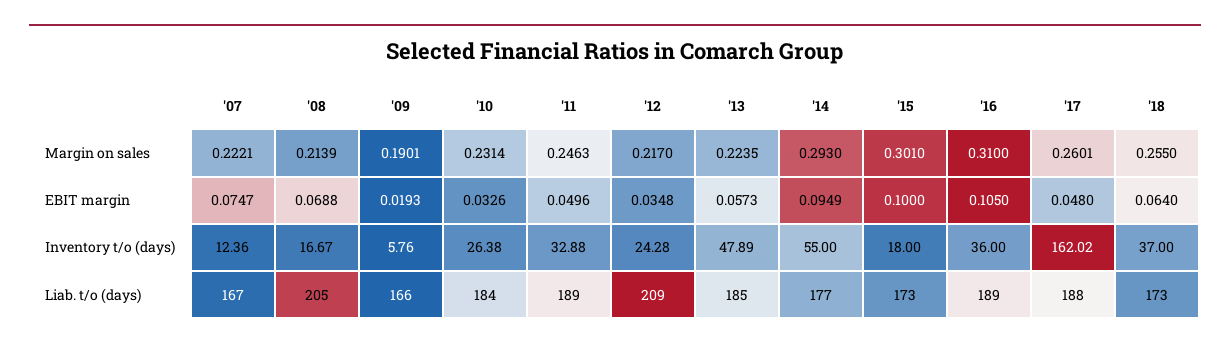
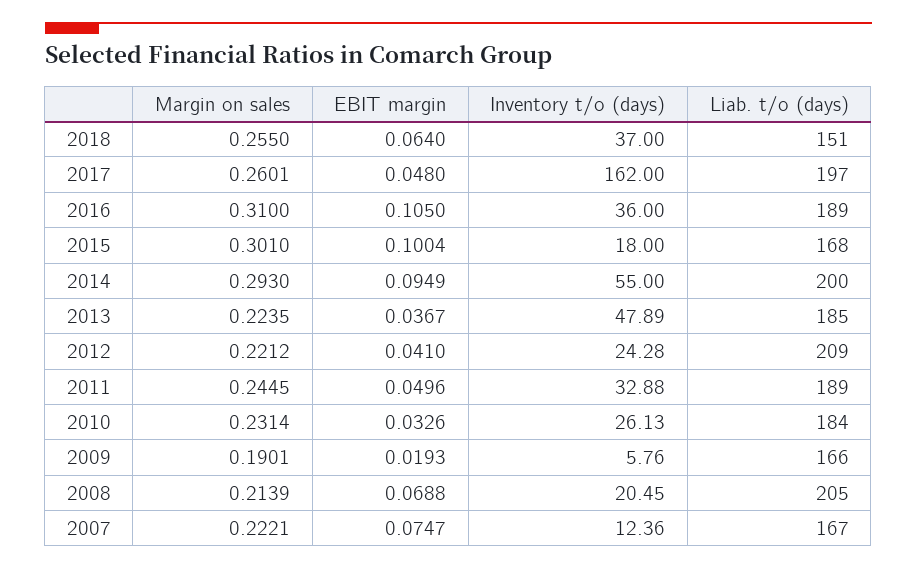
  {
    "'07": {
      "Margin on sales": 0.2221,
      "EBIT margin": 0.0747,
      "Inventory t/o (days)": 12.36,
      "Liab. t/o (days)": 167
    },
    "'08": {
      "Margin on sales": 0.2139,
      "EBIT margin": 0.0688,
-     "Inventory t/o (days)": 16.67,
+     "Inventory t/o (days)": 20.45,
      "Liab. t/o (days)": 205
    },
    "'09": {
      "Margin on sales": 0.1901,
      "EBIT margin": 0.0193,
      "Inventory t/o (days)": 5.76,
      "Liab. t/o (days)": 166
    },
    "'10": {
      "Margin on sales": 0.2314,
      "EBIT margin": 0.0326,
-     "Inventory t/o (days)": 26.38,
+     "Inventory t/o (days)": 26.13,
      "Liab. t/o (days)": 184
    },
    "'11": {
-     "Margin on sales": 0.2463,
+     "Margin on sales": 0.2445,
      "EBIT margin": 0.0496,
      "Inventory t/o (days)": 32.88,
      "Liab. t/o (days)": 189
    },
    "'12": {
-     "Margin on sales": 0.217,
+     "Margin on sales": 0.2212,
-     "EBIT margin": 0.0348,
+     "EBIT margin": 0.041,
      "Inventory t/o (days)": 24.28,
      "Liab. t/o (days)": 209
    },
    "'13": {
      "Margin on sales": 0.2235,
-     "EBIT margin": 0.0573,
+     "EBIT margin": 0.0367,
      "Inventory t/o (days)": 47.89,
      "Liab. t/o (days)": 185
    },
    "'14": {
      "Margin on sales": 0.293,
      "EBIT margin": 0.0949,
      "Inventory t/o (days)": 55,
-     "Liab. t/o (days)": 177
+     "Liab. t/o (days)": 200
    },
    "'15": {
      "Margin on sales": 0.301,
-     "EBIT margin": 0.1,
+     "EBIT margin": 0.1004,
      "Inventory t/o (days)": 18,
-     "Liab. t/o (days)": 173
+     "Liab. t/o (days)": 168
    },
    "'16": {
      "Margin on sales": 0.31,
      "EBIT margin": 0.105,
      "Inventory t/o (days)": 36,
      "Liab. t/o (days)": 189
    },
    "'17": {
      "Margin on sales": 0.2601,
      "EBIT margin": 0.048,
-     "Inventory t/o (days)": 162.02,
+     "Inventory t/o (days)": 162,
-     "Liab. t/o (days)": 188
+     "Liab. t/o (days)": 197
    },
    "'18": {
      "Margin on sales": 0.255,
      "EBIT margin": 0.064,
      "Inventory t/o (days)": 37,
-     "Liab. t/o (days)": 173
+     "Liab. t/o (days)": 151
    }
  }

